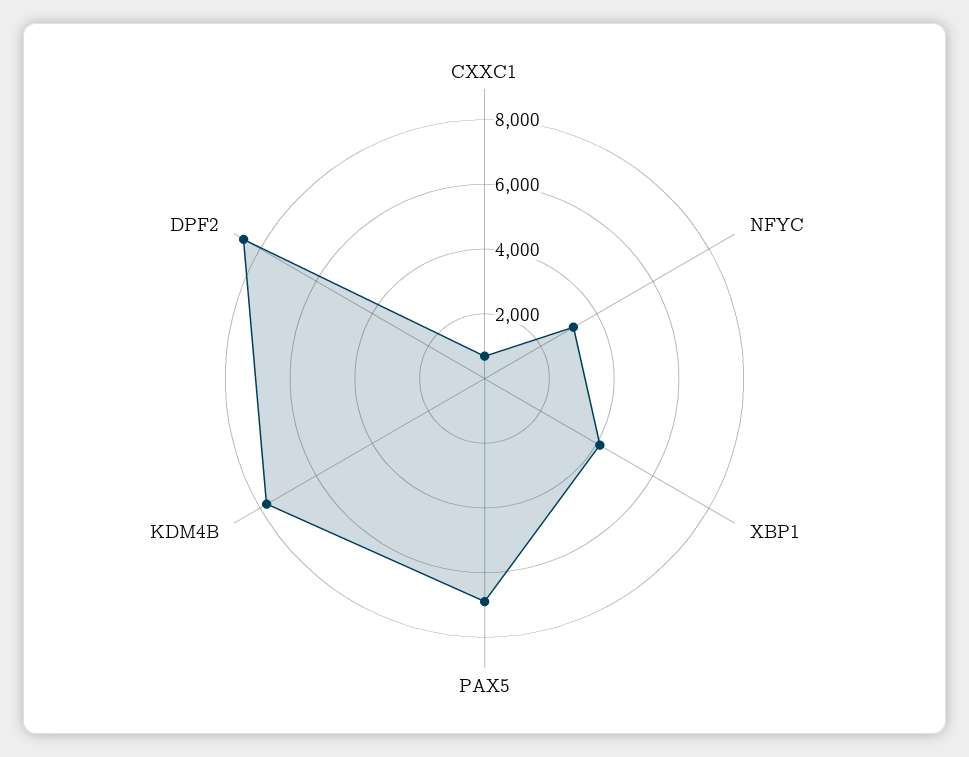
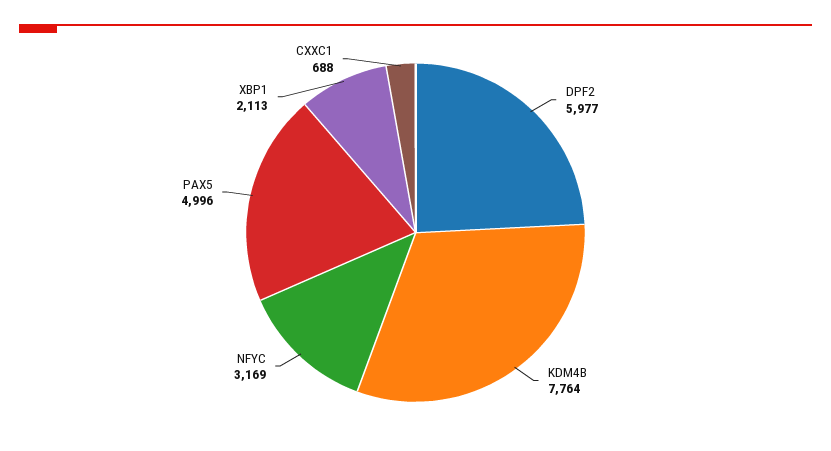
  {
    "CXXC1": 688,
    "NFYC": 3169,
-   "XBP1": 4000,
+   "XBP1": 2113,
-   "PAX5": 7000,
+   "PAX5": 4996,
    "KDM4B": 7764,
-   "DPF2": 8500
+   "DPF2": 5977
  }

